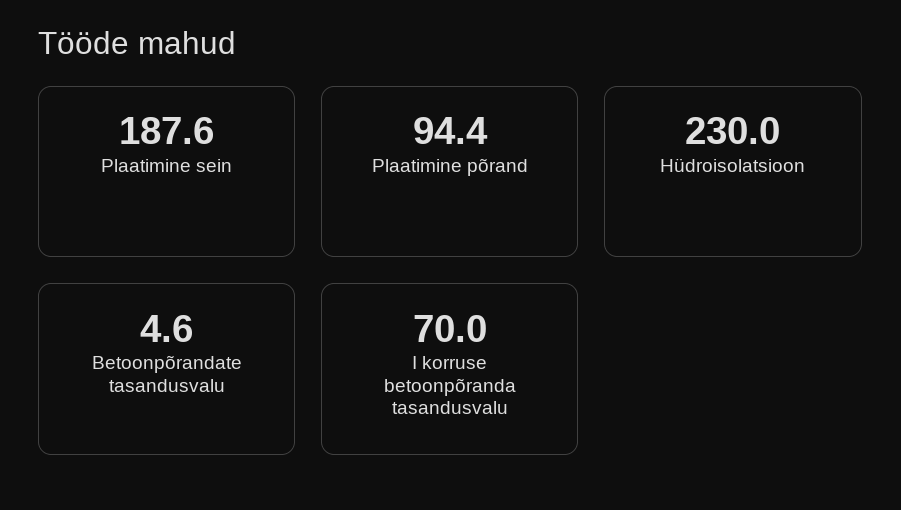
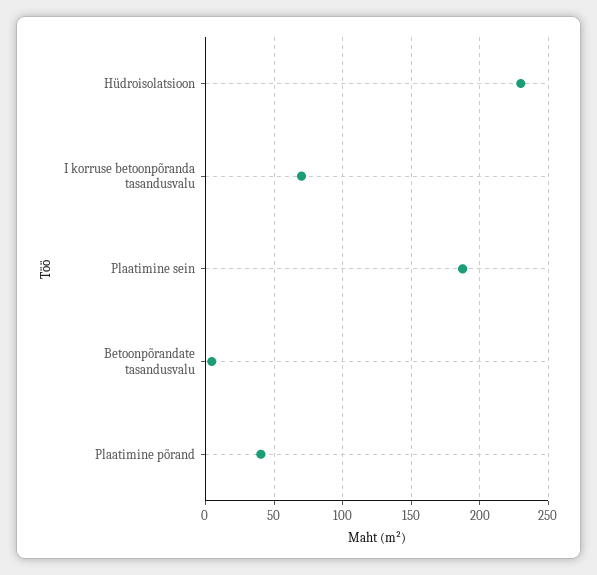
  {
    "Plaatimine sein": 187.6,
-   "Plaatimine põrand": 94.4,
+   "Plaatimine põrand": 40,
    "Hüdroisolatsioon": 230,
    "Betoonpõrandate tasandusvalu": 4.6,
    "I korruse betoonpõranda tasandusvalu": 70
  }

